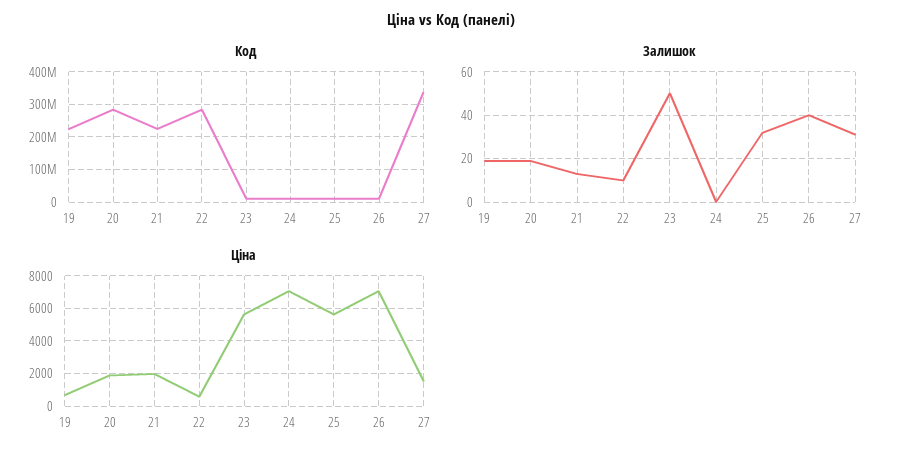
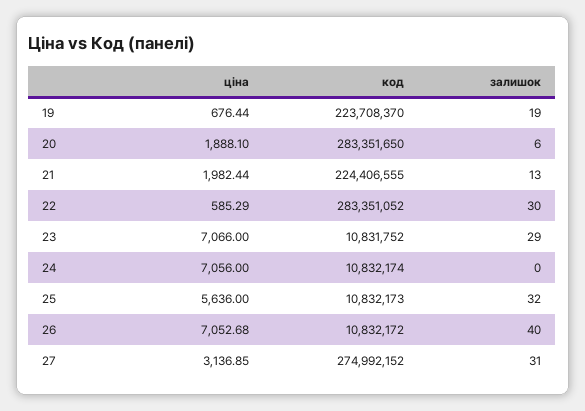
  {
    "Код": {
      "19": 223708370,
      "20": 283351650,
      "21": 224406555,
      "22": 283351052,
      "23": 10831752,
      "24": 10832174,
      "25": 10832173,
      "26": 10832172,
-     "27": 340000000
+     "27": 274992152
    },
    "Залишок": {
      "19": 19,
-     "20": 20,
+     "20": 6,
      "21": 13,
-     "22": 10,
+     "22": 30,
-     "23": 50,
+     "23": 29,
      "24": 0,
      "25": 32,
      "26": 40,
      "27": 31
    },
    "Ціна": {
      "19": 676.44,
      "20": 1888.1,
      "21": 1982.44,
      "22": 585.29,
-     "23": 5500,
+     "23": 7066,
      "24": 7056,
      "25": 5636,
      "26": 7052.68,
-     "27": 1500
+     "27": 3136.85
    }
  }

